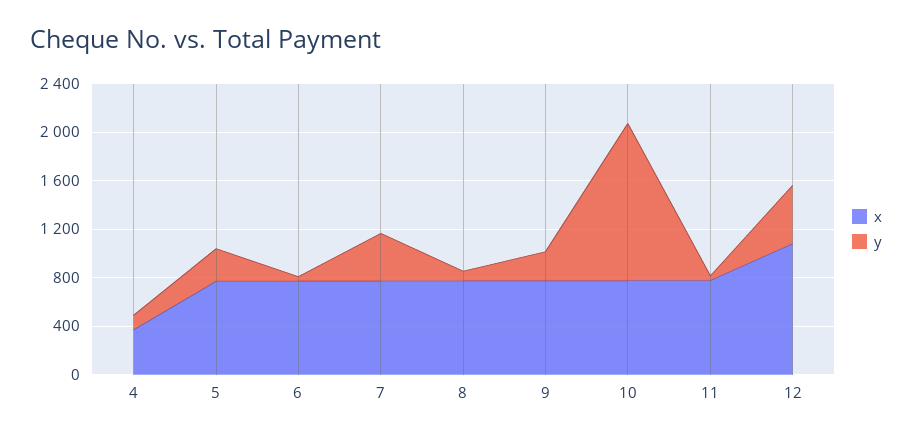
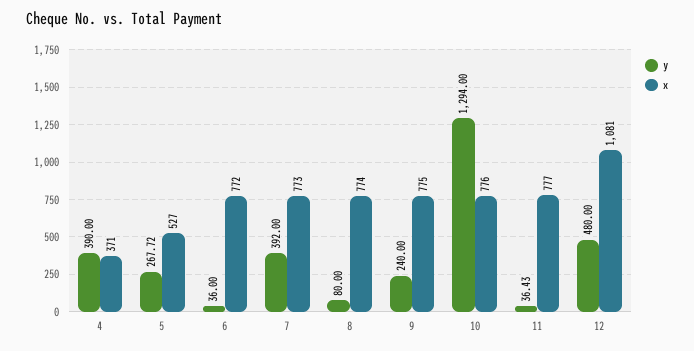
  {
    "x": {
      "4": 371,
-     "5": 800,
+     "5": 527,
      "6": 772,
      "7": 773,
      "8": 774,
      "9": 775,
      "10": 776,
      "11": 777,
      "12": 1081
    },
    "y": {
-     "4": 100,
+     "4": 390,
      "5": 267.72,
      "6": 36,
      "7": 392,
      "8": 80,
      "9": 240,
      "10": 1294,
      "11": 36.43,
      "12": 480
    }
  }

